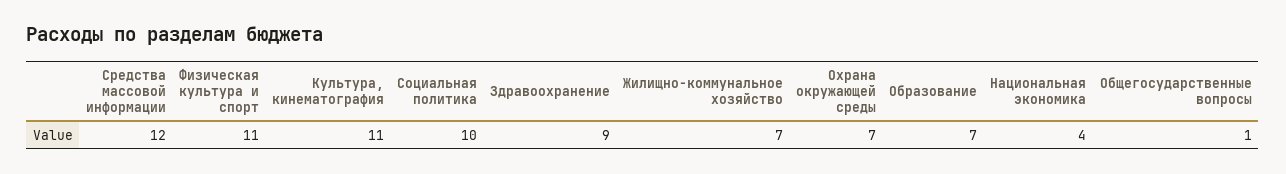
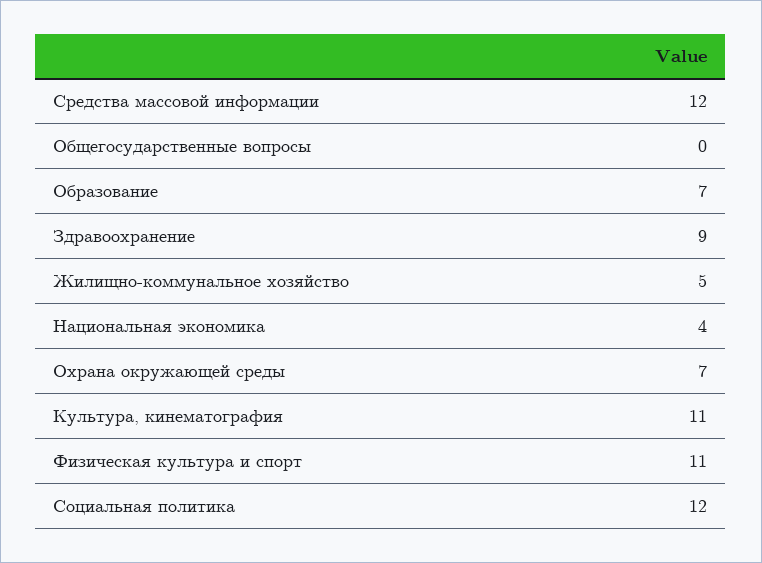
  {
    "Средства массовой информации": 12,
    "Физическая культура и спорт": 11,
    "Культура, кинематография": 11,
-   "Социальная политика": 10,
+   "Социальная политика": 12,
    "Здравоохранение": 9,
-   "Жилищно-коммунальное хозяйство": 7,
+   "Жилищно-коммунальное хозяйство": 5,
    "Охрана окружающей среды": 7,
    "Образование": 7,
    "Национальная экономика": 4,
-   "Общегосударственные вопросы": 1
+   "Общегосударственные вопросы": 0
  }

